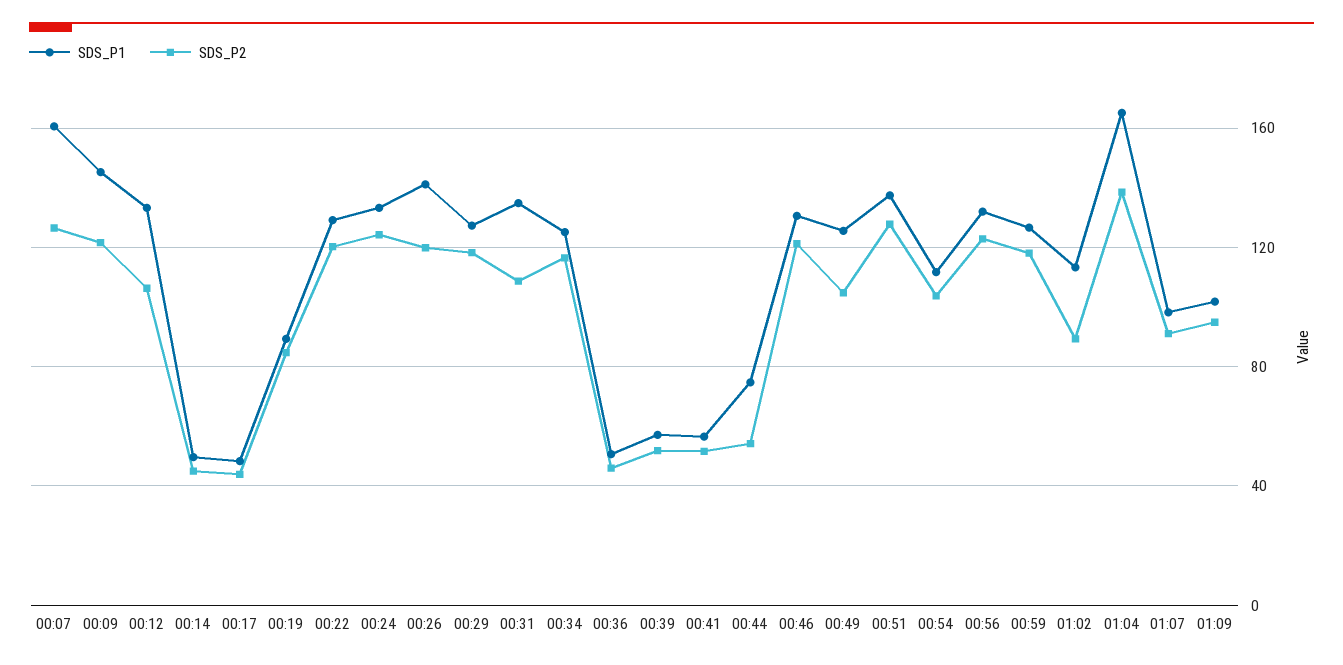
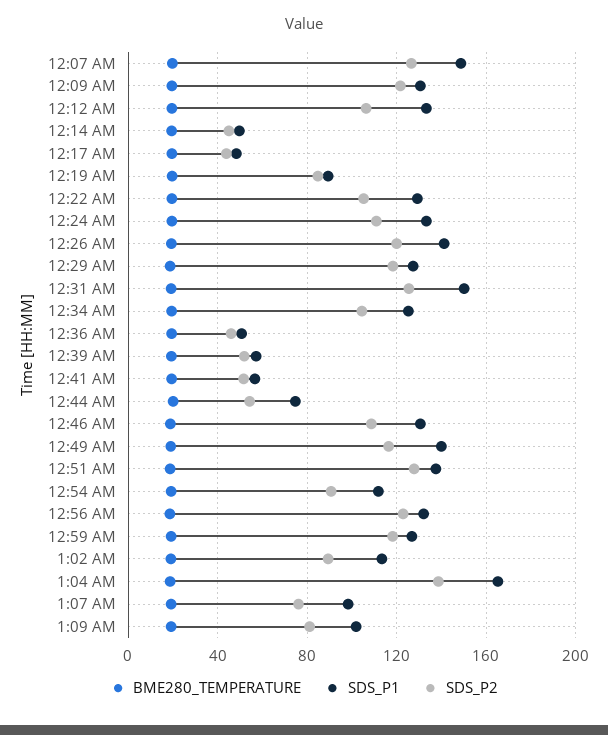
  {
    "SDS_P1": {
-     "00:07": 160,
+     "00:07": 150,
-     "00:09": 145,
+     "00:09": 130,
      "00:12": 135,
      "00:14": 50,
      "00:17": 50,
      "00:19": 90,
      "00:22": 130,
      "00:24": 135,
      "00:26": 140,
      "00:29": 125,
-     "00:31": 135,
+     "00:31": 150,
      "00:34": 125,
      "00:36": 50,
      "00:39": 55,
      "00:41": 55,
      "00:44": 75,
      "00:46": 130,
-     "00:49": 125,
+     "00:49": 140,
      "00:51": 135,
      "00:54": 110,
      "00:56": 130,
      "00:59": 125,
      "01:02": 115,
      "01:04": 165,
      "01:07": 100,
      "01:09": 100
    },
    "SDS_P2": {
      "00:07": 125,
      "00:09": 120,
      "00:12": 105,
      "00:14": 45,
      "00:17": 45,
      "00:19": 85,
-     "00:22": 120,
+     "00:22": 105,
-     "00:24": 125,
+     "00:24": 110,
      "00:26": 120,
      "00:29": 120,
-     "00:31": 110,
+     "00:31": 125,
-     "00:34": 115,
+     "00:34": 105,
      "00:36": 45,
      "00:39": 50,
      "00:41": 50,
      "00:44": 55,
-     "00:46": 120,
+     "00:46": 110,
-     "00:49": 105,
+     "00:49": 115,
      "00:51": 130,
-     "00:54": 105,
+     "00:54": 90,
      "00:56": 125,
      "00:59": 120,
      "01:02": 90,
      "01:04": 140,
-     "01:07": 90,
+     "01:07": 75,
-     "01:09": 95
+     "01:09": 80
-   }
+   },
+   "BME280_TEMPERATURE": {
+     "00:07": 20,
+     "00:09": 20,
+     "00:12": 20,
+     "00:14": 20,
+     "00:17": 20,
+     "00:19": 20,
+     "00:22": 20,
+     "00:24": 20,
+     "00:26": 20,
+     "00:29": 20,
+     "00:31": 20,
+     "00:34": 20,
+     "00:36": 20,
+     "00:39": 20,
+     "00:41": 20,
+     "00:44": 20,
+     "00:46": 20,
+     "00:49": 20,
+     "00:51": 20,
+     "00:54": 20,
+     "00:56": 20,
+     "00:59": 20,
+     "01:02": 20,
+     "01:04": 20,
+     "01:07": 20,
+     "01:09": 20
+   }
  }

